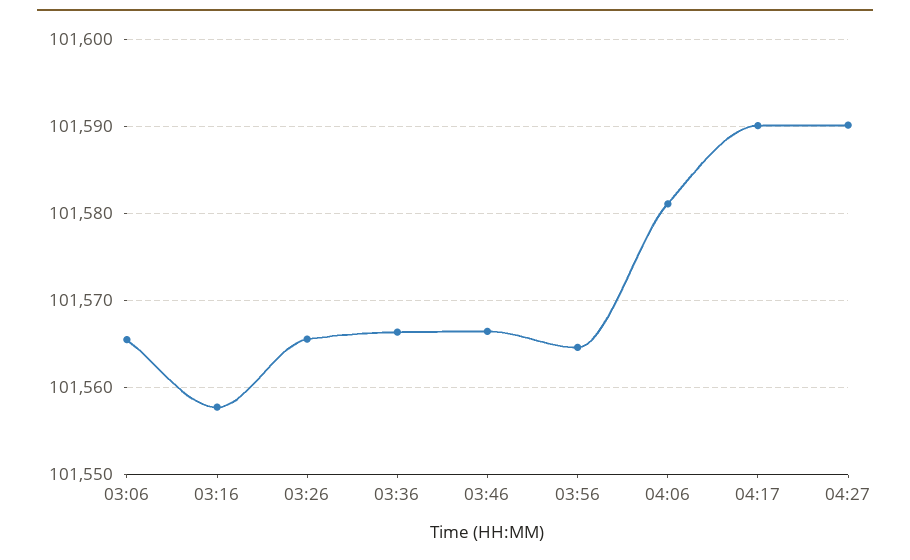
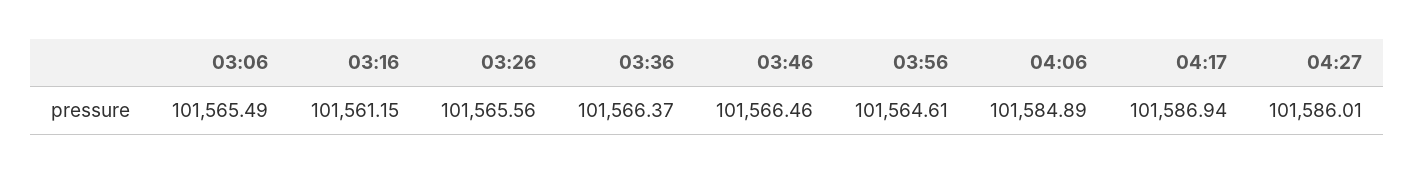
  {
    "03:06": 101565.49,
-   "03:16": 101558,
+   "03:16": 101561.15,
    "03:26": 101565.56,
    "03:36": 101566.37,
    "03:46": 101566.46,
    "03:56": 101564.61,
-   "04:06": 101581,
+   "04:06": 101584.89,
-   "04:17": 101590,
+   "04:17": 101586.94,
-   "04:27": 101590
+   "04:27": 101586.01
  }

